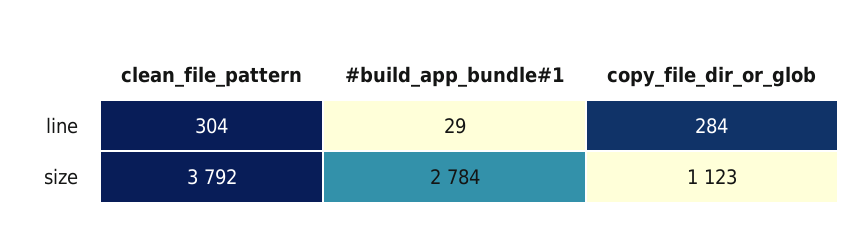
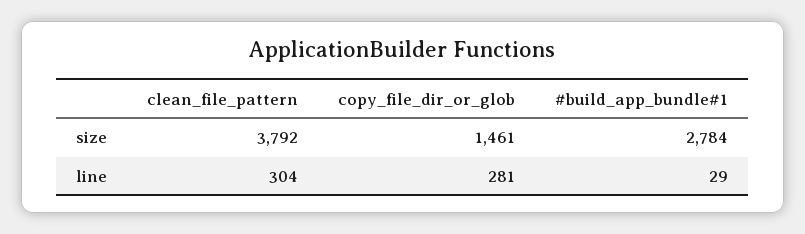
  {
    "clean_file_pattern": {
      "line": 304,
      "size": 3792
    },
    "#build_app_bundle#1": {
      "line": 29,
      "size": 2784
    },
    "copy_file_dir_or_glob": {
-     "line": 284,
+     "line": 281,
-     "size": 1123
+     "size": 1461
    }
  }

